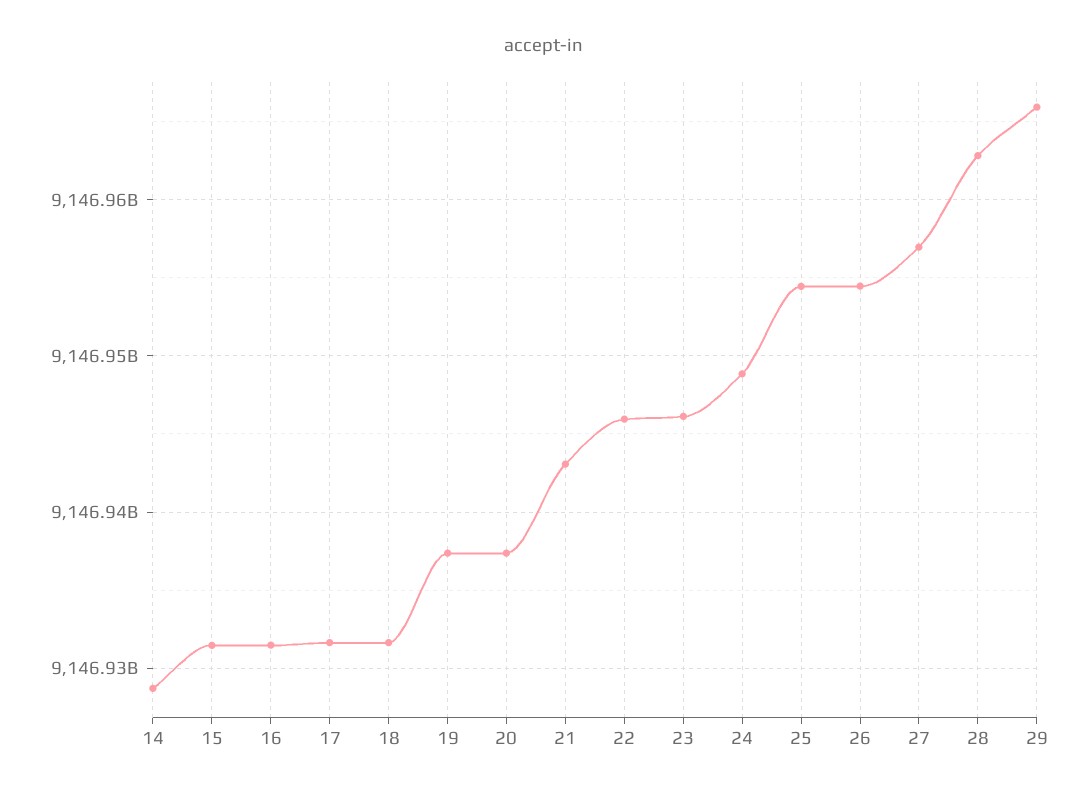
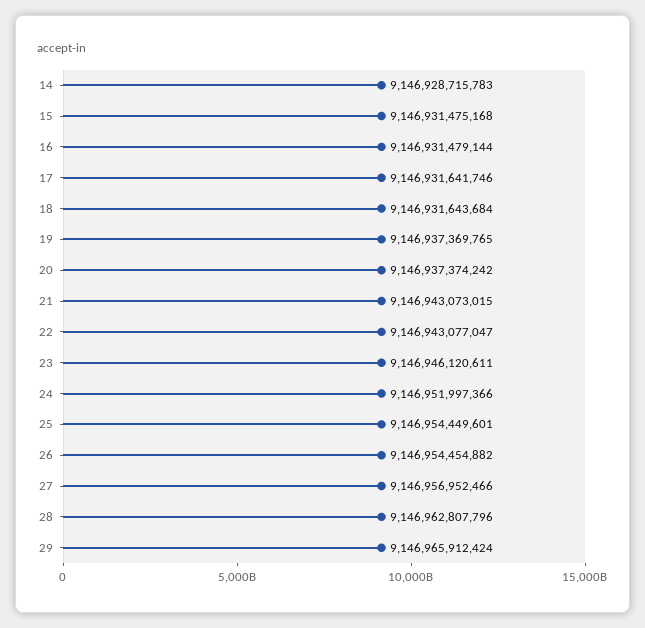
  {
    "14": 9146928715783,
    "15": 9146931475168,
    "16": 9146931479144,
    "17": 9146931641746,
    "18": 9146931643684,
    "19": 9146937369765,
    "20": 9146937374242,
    "21": 9146943073015,
-   "22": 9146946000000,
+   "22": 9146943077047,
    "23": 9146946120611,
-   "24": 9146949000000,
+   "24": 9146951997366,
    "25": 9146954449601,
    "26": 9146954454882,
    "27": 9146956952466,
    "28": 9146962807796,
    "29": 9146965912424
  }

